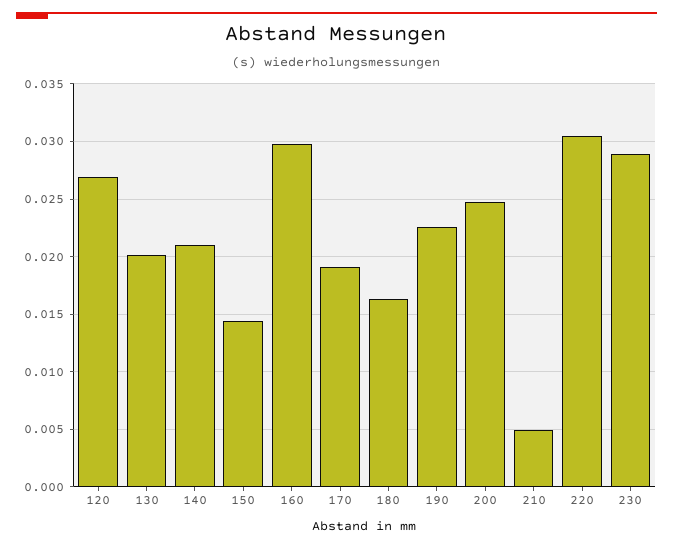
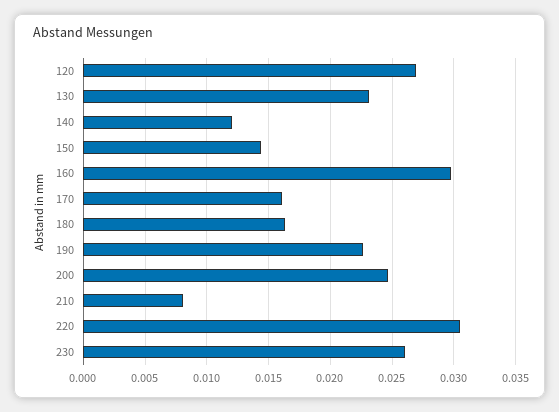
  {
    "120": 0.027,
-   "130": 0.02,
+   "130": 0.023,
-   "140": 0.021,
+   "140": 0.012,
    "150": 0.0145,
    "160": 0.03,
-   "170": 0.019,
+   "170": 0.016,
    "180": 0.0165,
    "190": 0.0225,
    "200": 0.0245,
-   "210": 0.005,
+   "210": 0.008,
    "220": 0.0305,
-   "230": 0.029
+   "230": 0.026
  }

